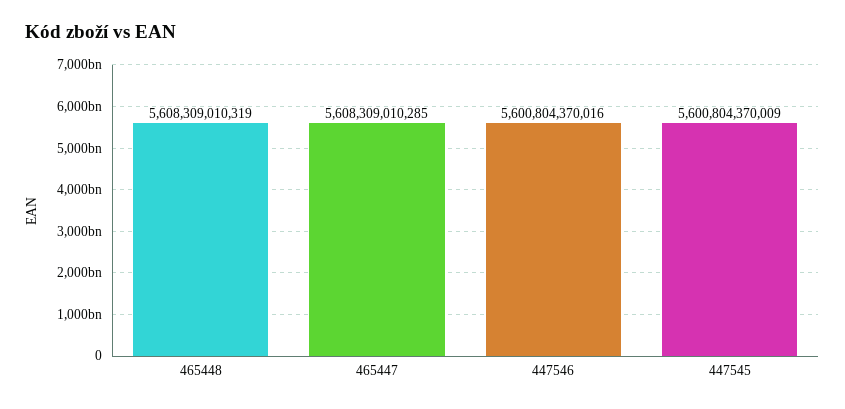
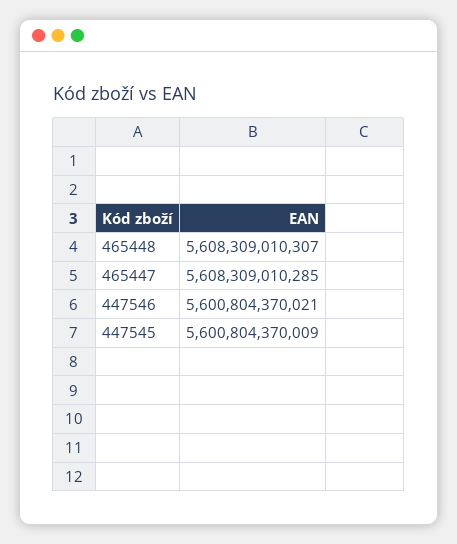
  {
-   "465448": 5608309010319,
+   "465448": 5608309010307,
    "465447": 5608309010285,
-   "447546": 5600804370016,
+   "447546": 5600804370021,
    "447545": 5600804370009
  }

